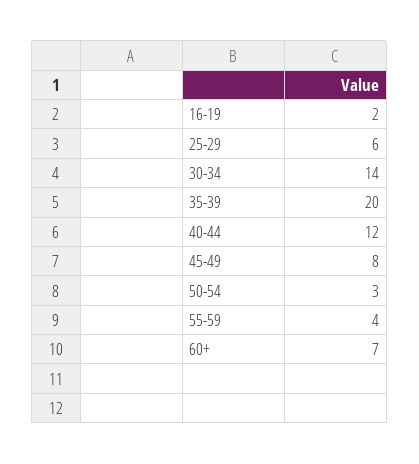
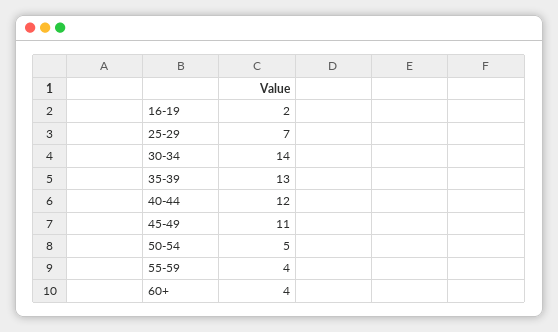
  {
    "16-19": 2,
-   "25-29": 6,
+   "25-29": 7,
    "30-34": 14,
-   "35-39": 20,
+   "35-39": 13,
    "40-44": 12,
-   "45-49": 8,
+   "45-49": 11,
-   "50-54": 3,
+   "50-54": 5,
    "55-59": 4,
-   "60+": 7
+   "60+": 4
  }

